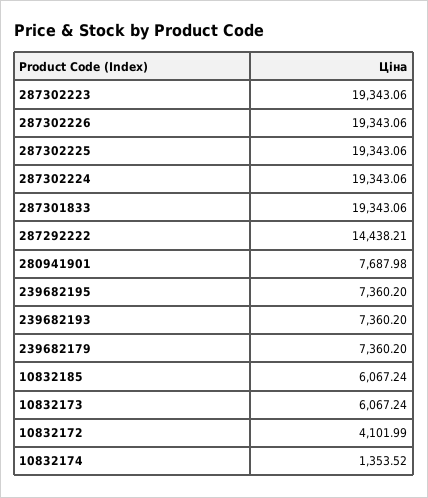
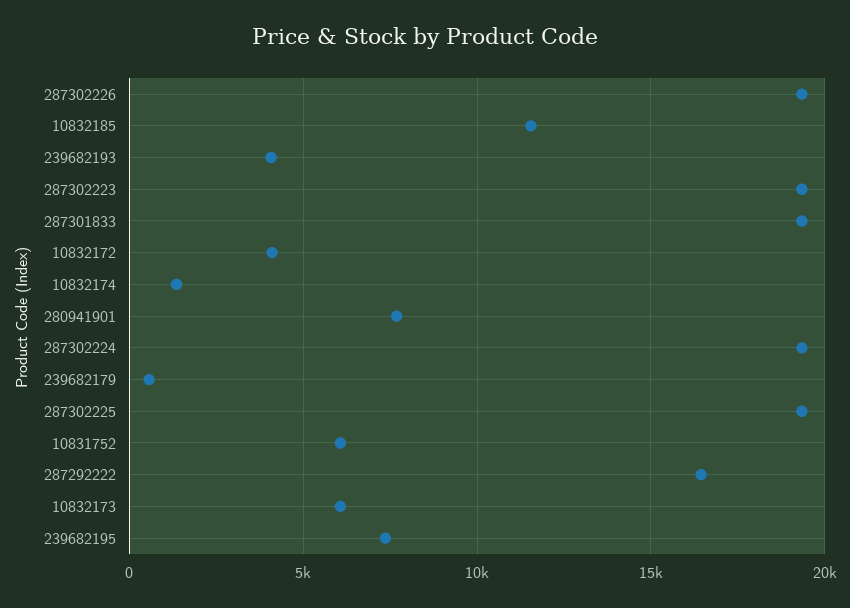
  {
    "287302223": 19343.06,
    "287302226": 19343.06,
    "287302225": 19343.06,
    "287302224": 19343.06,
    "287301833": 19343.06,
-   "287292222": 14438.21,
+   "287292222": 16500,
    "280941901": 7687.98,
    "239682195": 7360.2,
-   "239682193": 7360.2,
+   "239682193": 4000,
-   "239682179": 7360.2,
+   "239682179": 500,
-   "10832185": 6067.24,
+   "10832185": 11500,
    "10832173": 6067.24,
    "10832172": 4101.99,
-   "10832174": 1353.52
+   "10832174": 1353.52,
+   "10831752": 6000
  }

